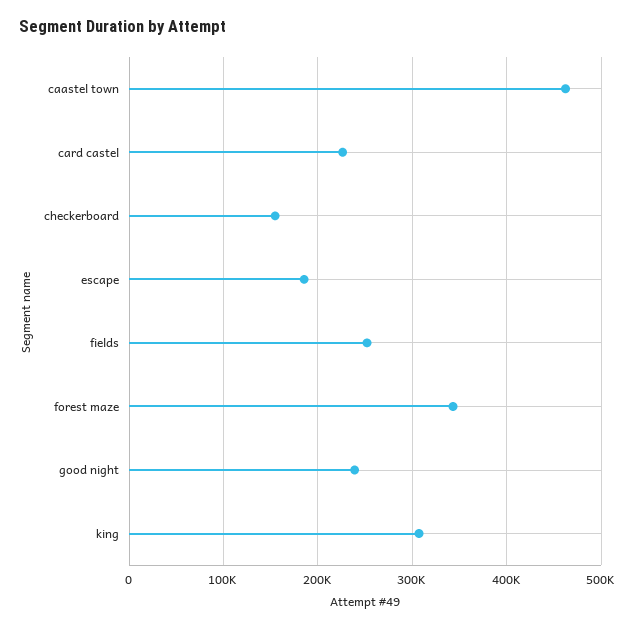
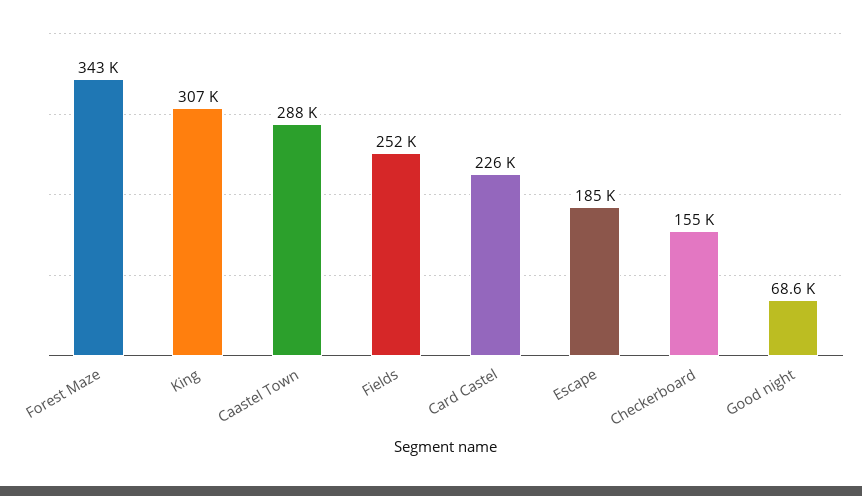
  {
-   "caastel town": 460000,
+   "caastel town": 288000,
    "card castel": 226000,
    "checkerboard": 155000,
    "escape": 185000,
    "fields": 252000,
    "forest maze": 343000,
-   "good night": 240000,
+   "good night": 68600,
    "king": 307000
  }

